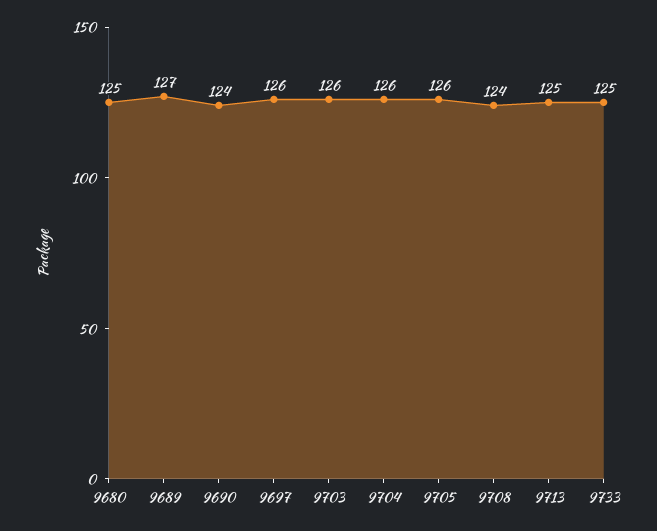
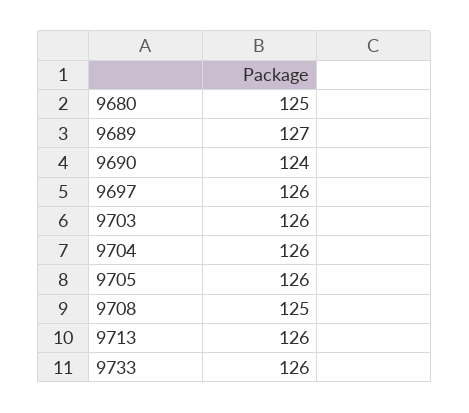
  {
    "9680": 125,
    "9689": 127,
    "9690": 124,
    "9697": 126,
    "9703": 126,
    "9704": 126,
    "9705": 126,
-   "9708": 124,
+   "9708": 125,
-   "9713": 125,
+   "9713": 126,
-   "9733": 125
+   "9733": 126
  }

